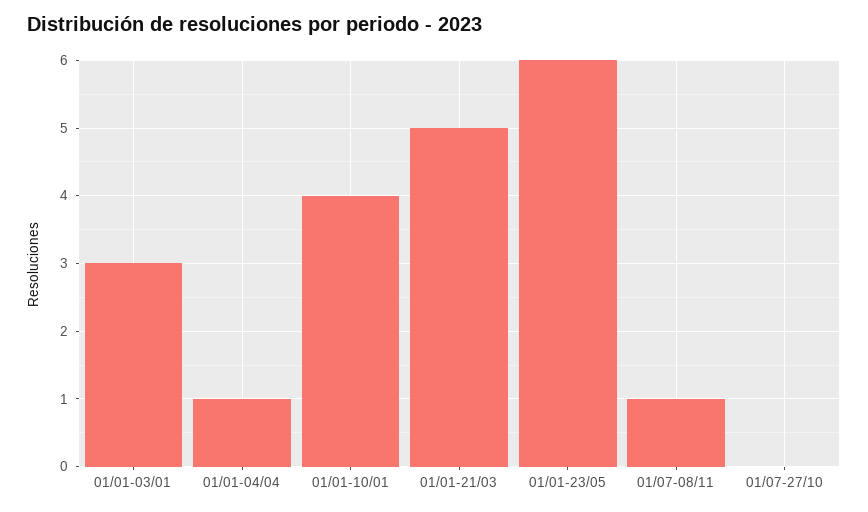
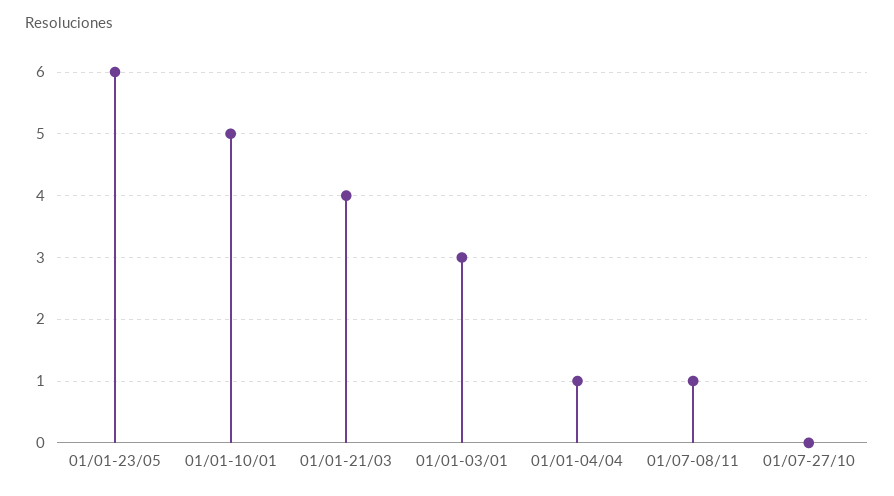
  {
    "01/01-03/01": 3,
    "01/01-04/04": 1,
-   "01/01-10/01": 4,
+   "01/01-10/01": 5,
-   "01/01-21/03": 5,
+   "01/01-21/03": 4,
    "01/01-23/05": 6,
    "01/07-08/11": 1,
    "01/07-27/10": 0
  }

